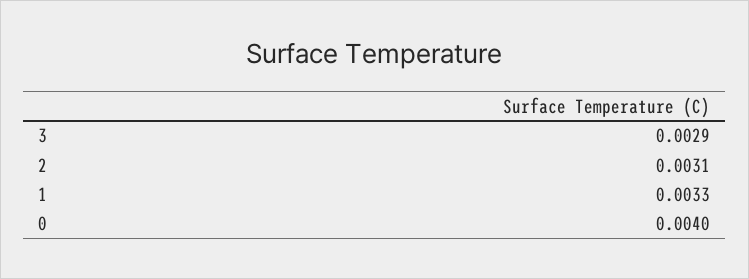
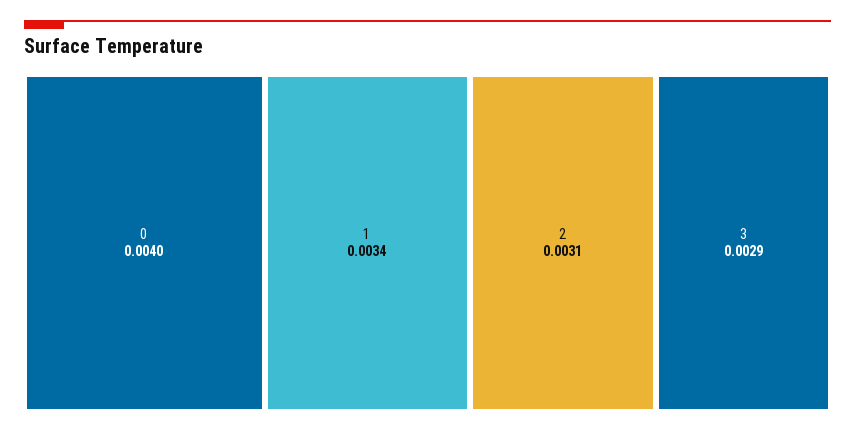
  {
    "3": 0.0029,
    "2": 0.0031,
-   "1": 0.0033,
+   "1": 0.0034,
    "0": 0.004
  }

